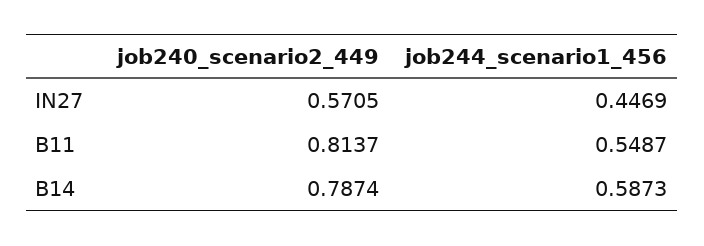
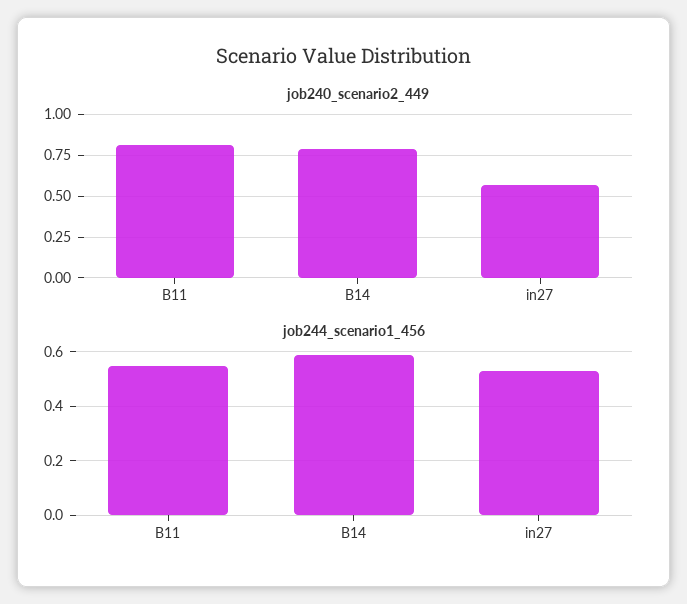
  {
    "job240_scenario2_449": {
      "IN27": 0.5705,
      "B11": 0.8137,
      "B14": 0.7874
    },
    "job244_scenario1_456": {
-     "IN27": 0.4469,
+     "IN27": 0.525,
      "B11": 0.5487,
      "B14": 0.5873
    }
  }

